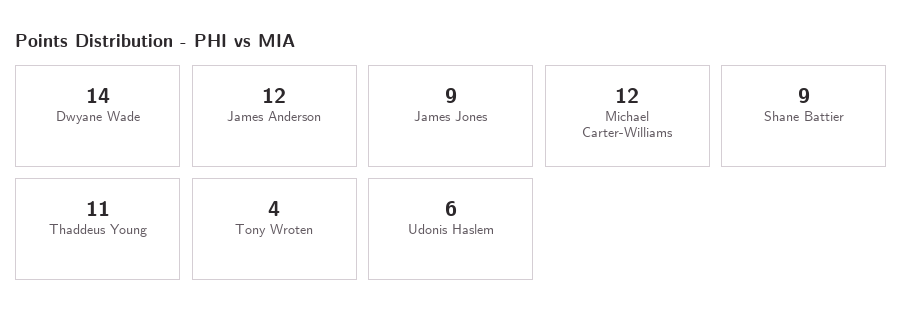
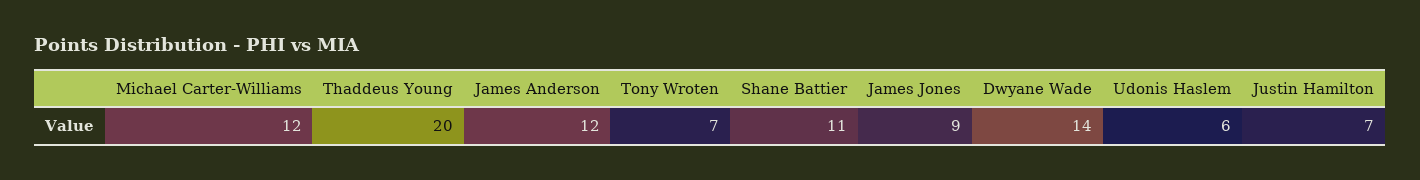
  {
    "Dwyane Wade": 14,
    "James Anderson": 12,
    "James Jones": 9,
    "Michael Carter-Williams": 12,
-   "Shane Battier": 9,
+   "Shane Battier": 11,
-   "Thaddeus Young": 11,
+   "Thaddeus Young": 20,
-   "Tony Wroten": 4,
+   "Tony Wroten": 7,
-   "Udonis Haslem": 6
+   "Udonis Haslem": 6,
+   "Justin Hamilton": 7
  }

